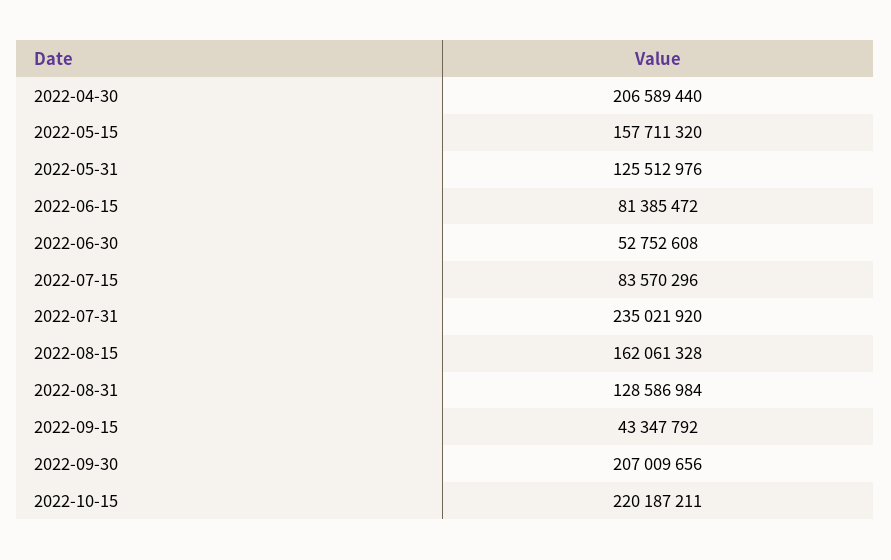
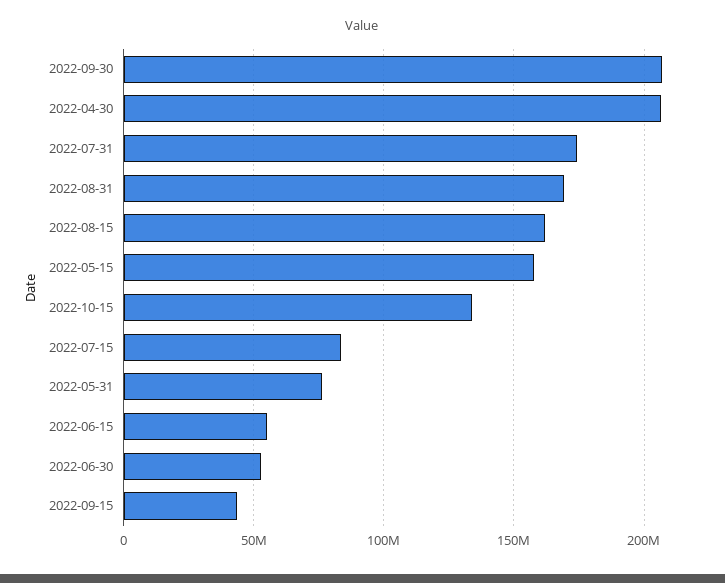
  {
    "2022-04-30": 206589440,
    "2022-05-15": 157711320,
-   "2022-05-31": 125512976,
+   "2022-05-31": 75000000,
-   "2022-06-15": 81385472,
+   "2022-06-15": 55000000,
    "2022-06-30": 52752608,
    "2022-07-15": 83570296,
-   "2022-07-31": 235021920,
+   "2022-07-31": 175000000,
    "2022-08-15": 162061328,
-   "2022-08-31": 128586984,
+   "2022-08-31": 170000000,
    "2022-09-15": 43347792,
    "2022-09-30": 207009656,
-   "2022-10-15": 220187211
+   "2022-10-15": 135000000
  }

